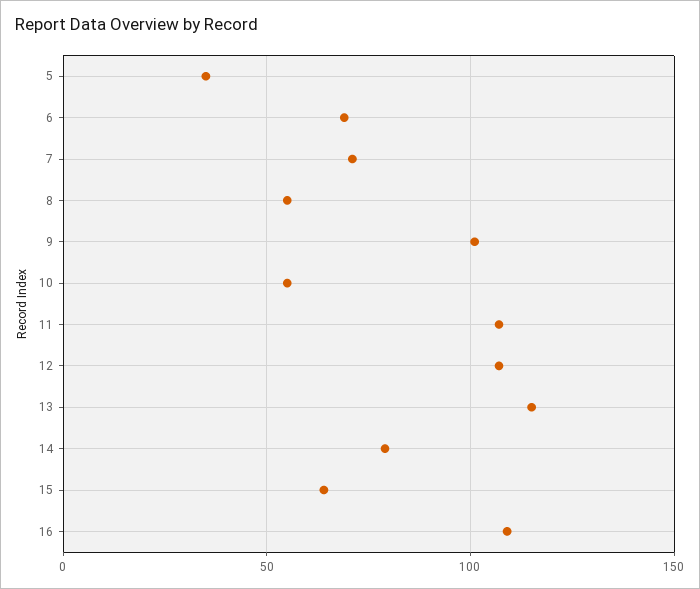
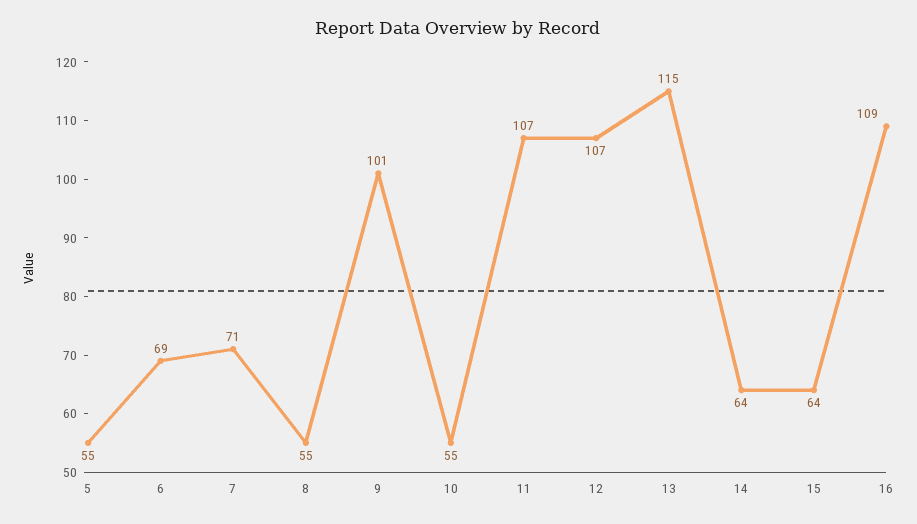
  {
-   "5": 35,
+   "5": 55,
    "6": 69,
    "7": 71,
    "8": 55,
    "9": 101,
    "10": 55,
    "11": 107,
    "12": 107,
    "13": 115,
-   "14": 80,
+   "14": 64,
    "15": 64,
    "16": 109
  }

